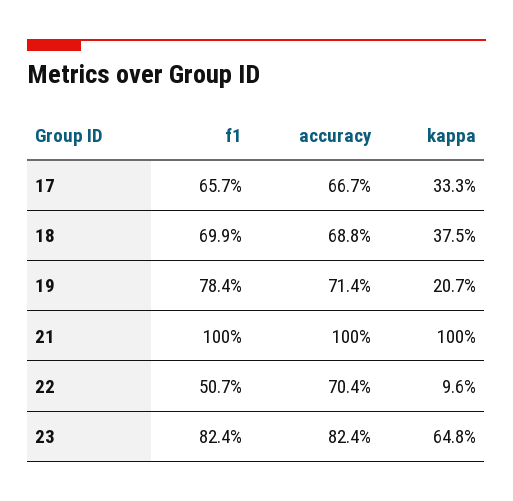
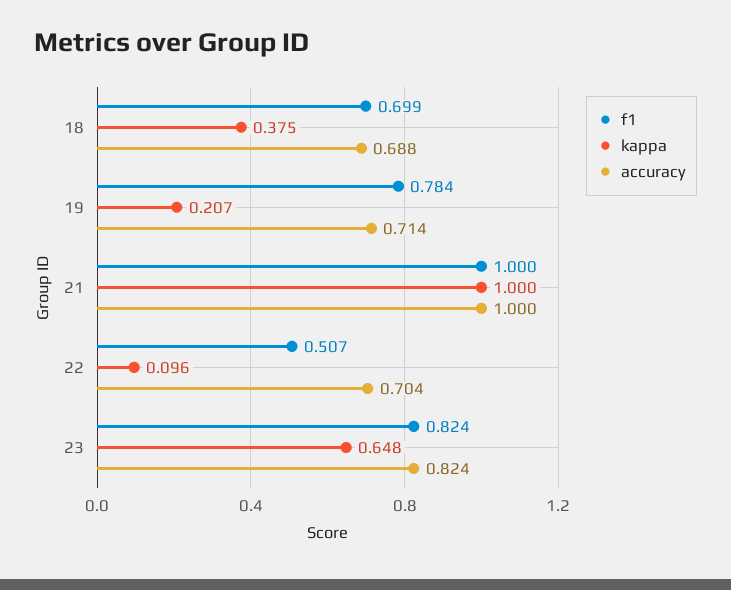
  {
    "f1": {
-     "17": 0.657,
      "18": 0.699,
      "19": 0.784,
      "21": 1,
      "22": 0.507,
      "23": 0.824
    },
    "accuracy": {
-     "17": 0.667,
      "18": 0.688,
      "19": 0.714,
      "21": 1,
      "22": 0.704,
      "23": 0.824
    },
    "kappa": {
-     "17": 0.333,
      "18": 0.375,
      "19": 0.207,
      "21": 1,
      "22": 0.096,
      "23": 0.648
    }
  }

